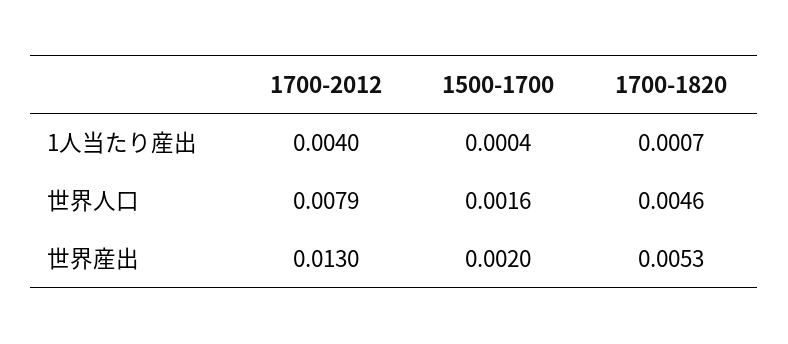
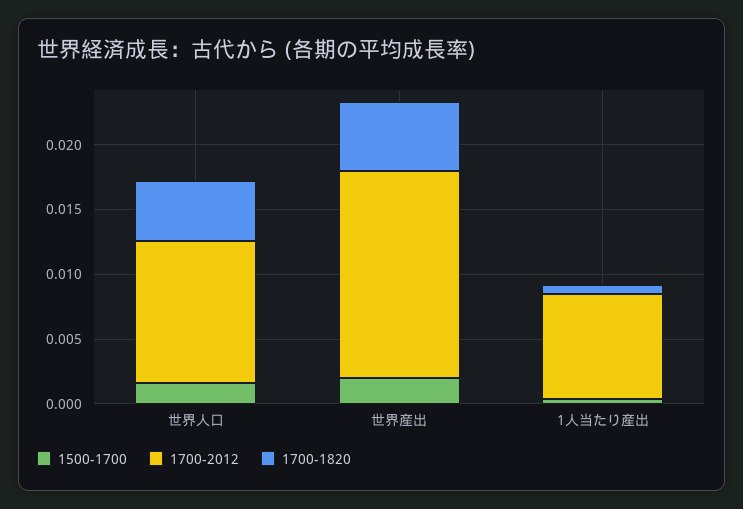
  {
    "1700-2012": {
-     "1人当たり産出": 0.004,
+     "1人当たり産出": 0.008,
-     "世界人口": 0.0079,
+     "世界人口": 0.011,
-     "世界産出": 0.013
+     "世界産出": 0.016
    },
    "1500-1700": {
      "1人当たり産出": 0.0004,
      "世界人口": 0.0016,
      "世界産出": 0.002
    },
    "1700-1820": {
      "1人当たり産出": 0.0007,
      "世界人口": 0.0046,
      "世界産出": 0.0053
    }
  }

